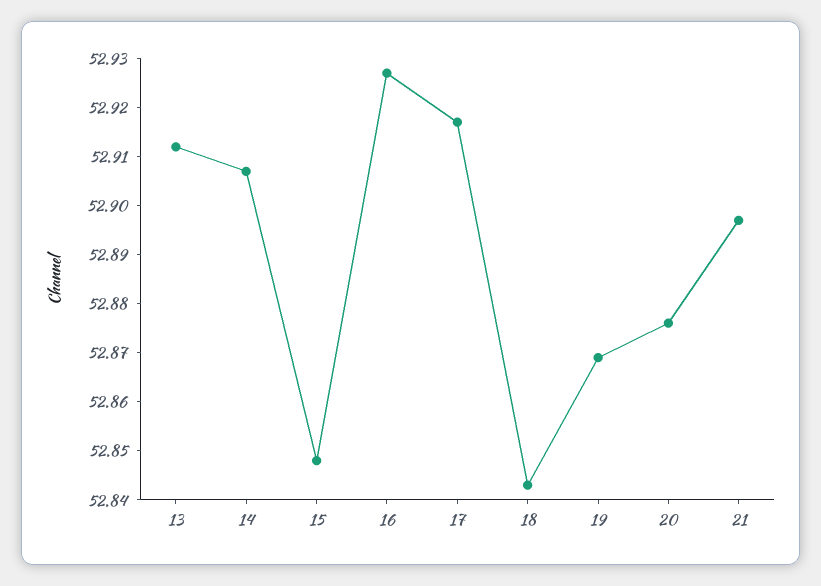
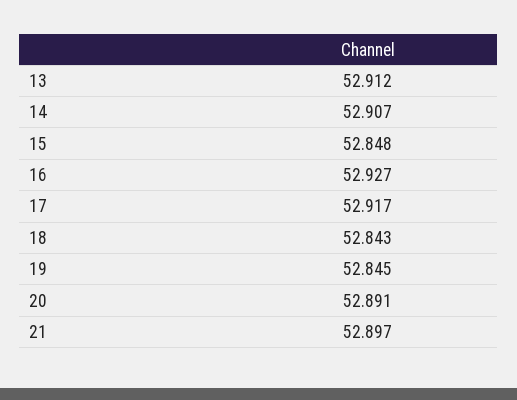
  {
    "13": 52.912,
    "14": 52.907,
    "15": 52.848,
    "16": 52.927,
    "17": 52.917,
    "18": 52.843,
-   "19": 52.87,
+   "19": 52.845,
-   "20": 52.875,
+   "20": 52.891,
    "21": 52.897
  }

